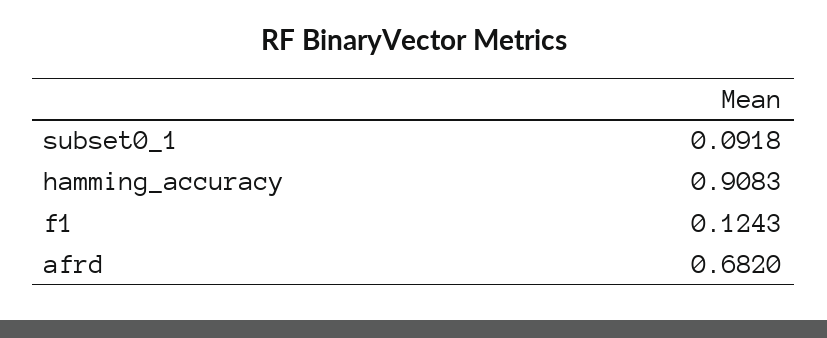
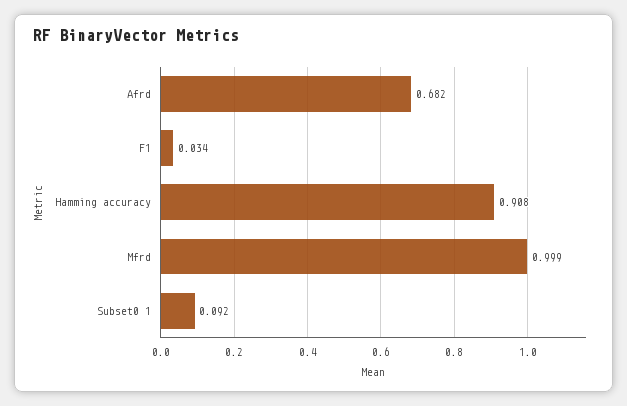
  {
    "subset0_1": 0.0918,
    "hamming_accuracy": 0.9083,
-   "f1": 0.1243,
+   "f1": 0.034,
-   "afrd": 0.682
+   "afrd": 0.682,
+   "Mfrd": 0.999
  }

